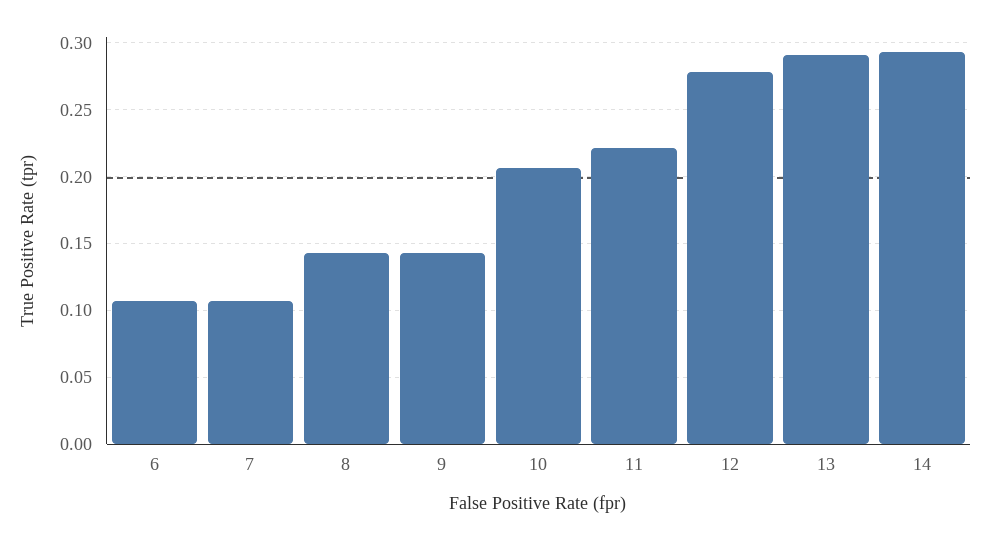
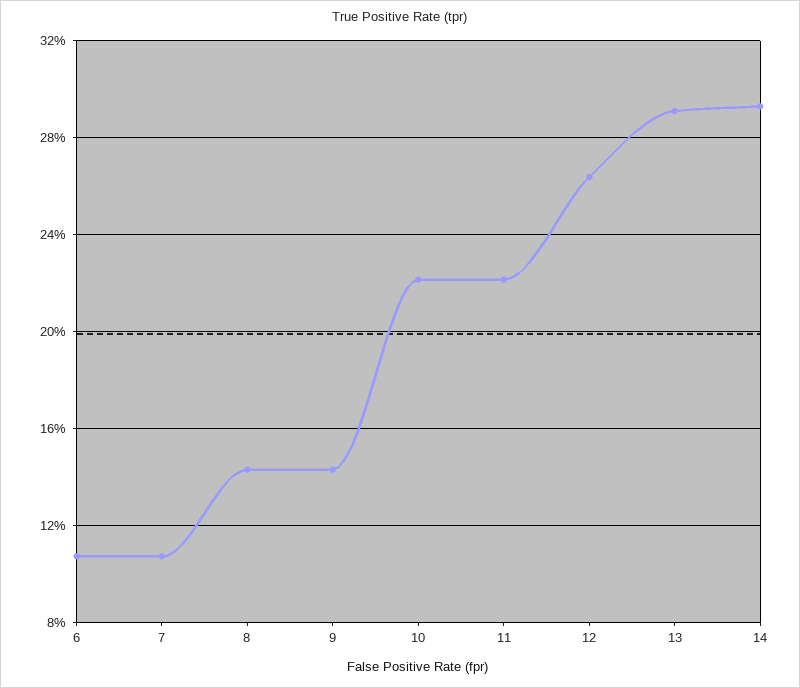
  {
    "6": 0.105,
    "7": 0.105,
    "8": 0.145,
    "9": 0.145,
-   "10": 0.205,
+   "10": 0.22,
    "11": 0.22,
-   "12": 0.28,
+   "12": 0.265,
    "13": 0.29,
    "14": 0.295
  }

